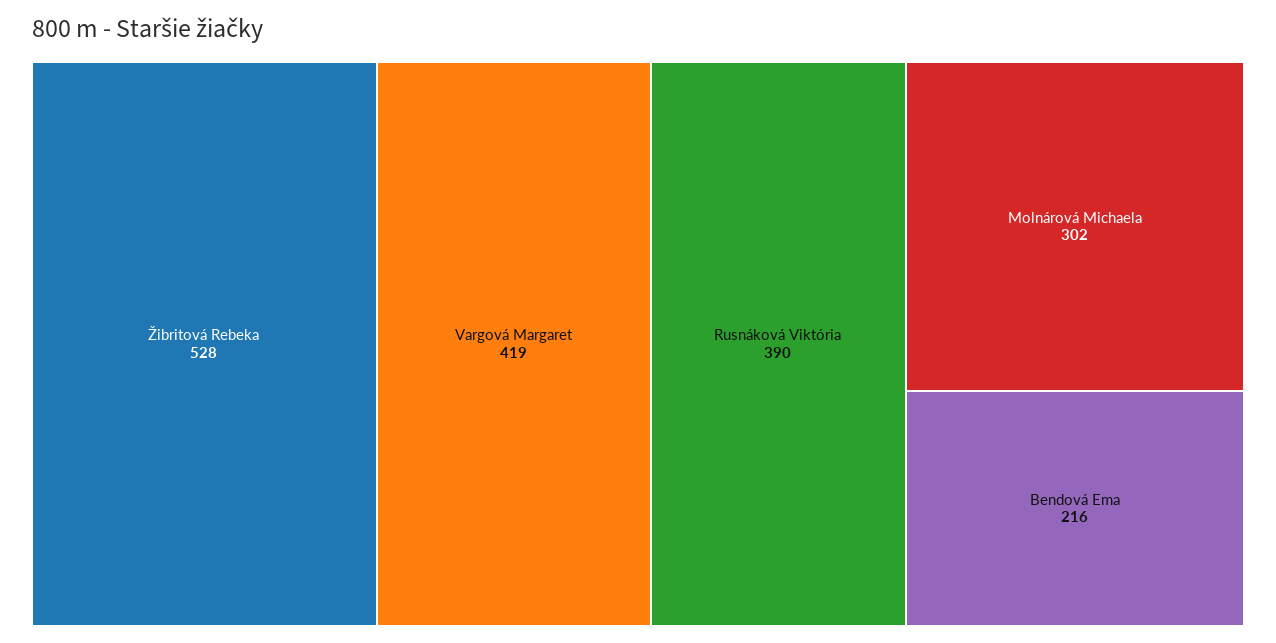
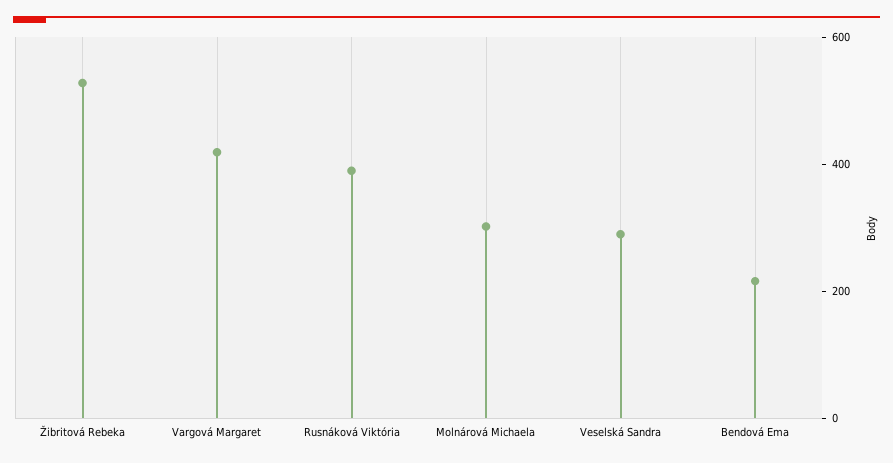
  {
    "Žibritová Rebeka": 528,
    "Vargová Margaret": 419,
    "Rusnáková Viktória": 390,
    "Molnárová Michaela": 302,
-   "Bendová Ema": 216
+   "Bendová Ema": 216,
+   "Veselská Sandra": 300
  }

